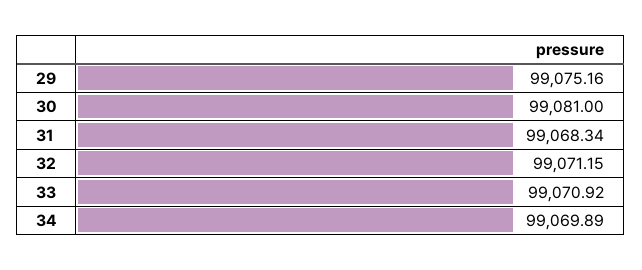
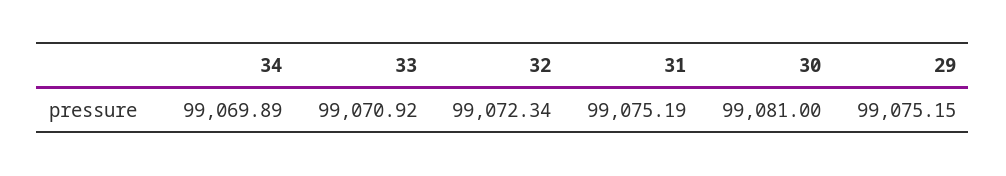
  {
-   "29": 99075.16,
+   "29": 99075.15,
    "30": 99081,
-   "31": 99068.34,
+   "31": 99075.19,
-   "32": 99071.15,
+   "32": 99072.34,
    "33": 99070.92,
    "34": 99069.89
  }

